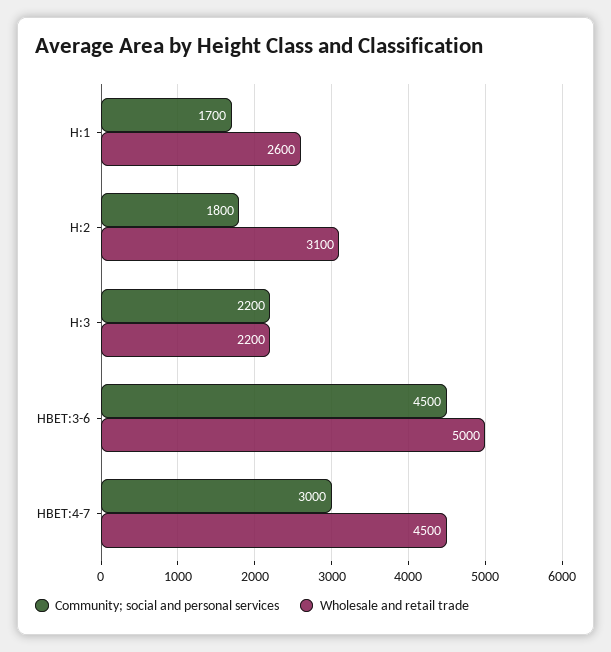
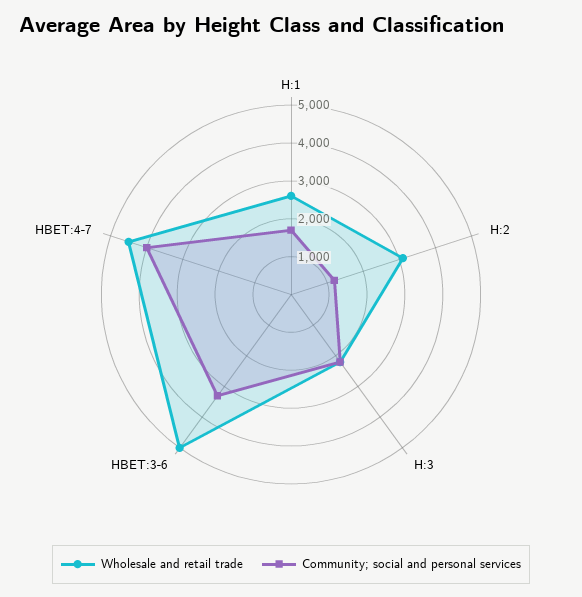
  {
    "Community; social and personal services": {
      "H:1": 1700,
-     "H:2": 1800,
+     "H:2": 1250,
      "H:3": 2200,
-     "HBET:3-6": 4500,
+     "HBET:3-6": 3250,
-     "HBET:4-7": 3000
+     "HBET:4-7": 4000
    },
    "Wholesale and retail trade": {
      "H:1": 2600,
      "H:2": 3100,
      "H:3": 2200,
      "HBET:3-6": 5000,
      "HBET:4-7": 4500
    }
  }

